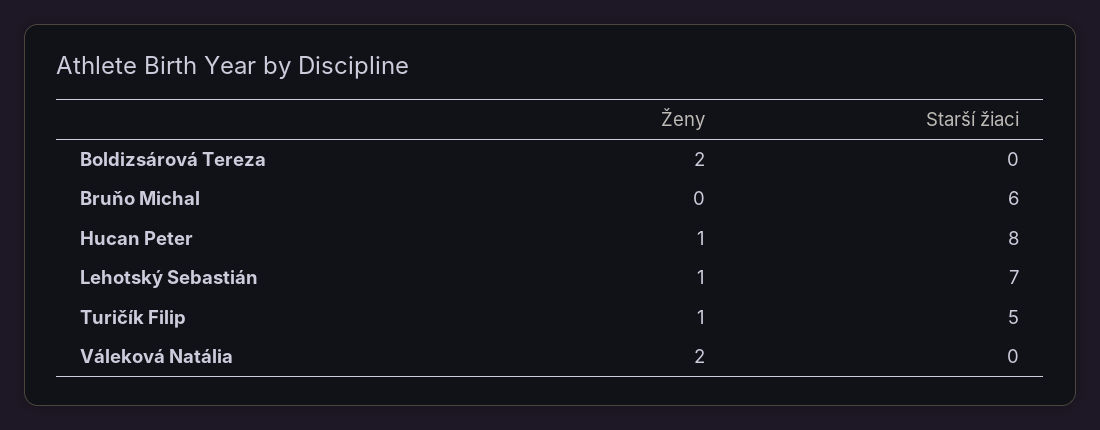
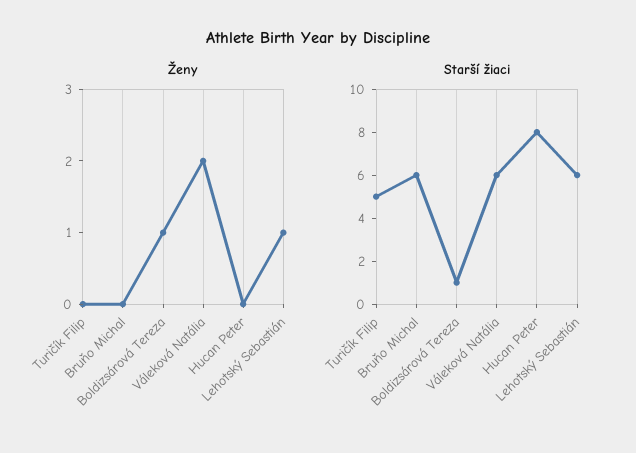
  {
    "Ženy": {
-     "Boldizsárová Tereza": 2,
+     "Boldizsárová Tereza": 1,
      "Bruňo Michal": 0,
-     "Hucan Peter": 1,
+     "Hucan Peter": 0,
      "Lehotský Sebastián": 1,
-     "Turičík Filip": 1,
+     "Turičík Filip": 0,
      "Váleková Natália": 2
    },
    "Starší žiaci": {
-     "Boldizsárová Tereza": 0,
+     "Boldizsárová Tereza": 1,
      "Bruňo Michal": 6,
      "Hucan Peter": 8,
-     "Lehotský Sebastián": 7,
+     "Lehotský Sebastián": 6,
      "Turičík Filip": 5,
-     "Váleková Natália": 0
+     "Váleková Natália": 6
    }
  }

